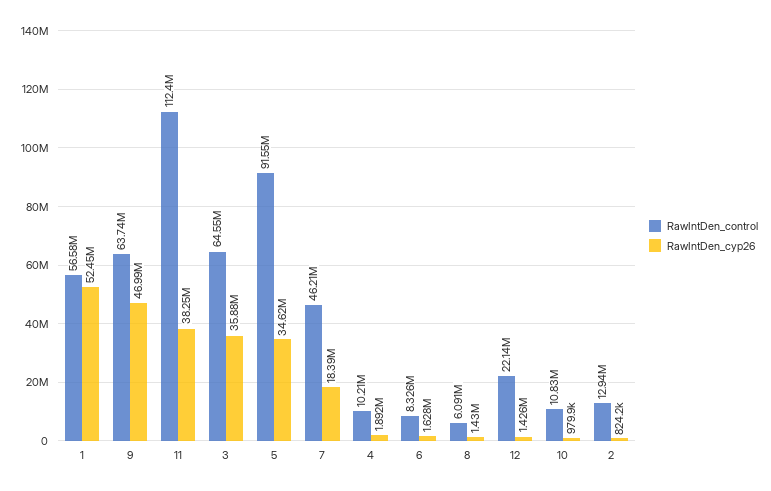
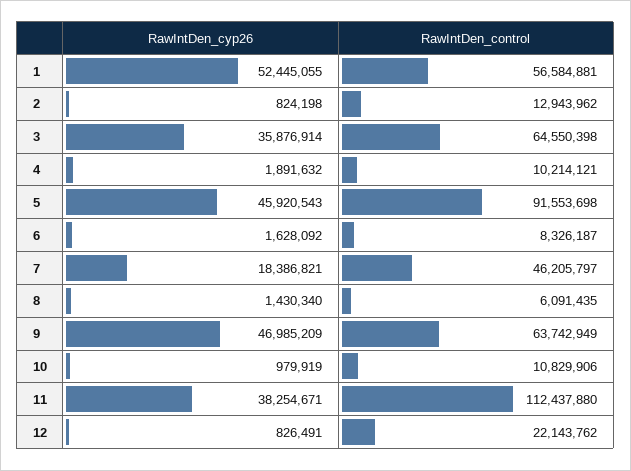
  {
    "RawIntDen_control": {
      "1": 56584881,
      "9": 63742949,
      "11": 112437880,
      "3": 64550398,
      "5": 91553698,
      "7": 46205797,
      "4": 10214121,
      "6": 8326187,
      "8": 6091435,
      "12": 22143762,
      "10": 10829906,
      "2": 12943962
    },
    "RawIntDen_cyp26": {
      "1": 52445055,
      "9": 46985209,
      "11": 38254671,
      "3": 35876914,
-     "5": 34620000,
+     "5": 45920543,
      "7": 18386821,
      "4": 1891632,
      "6": 1628092,
      "8": 1430340,
-     "12": 1426000,
+     "12": 826491,
      "10": 979919,
      "2": 824198
    }
  }

